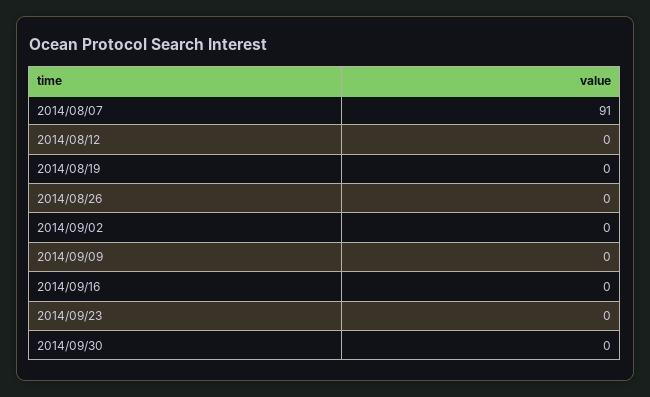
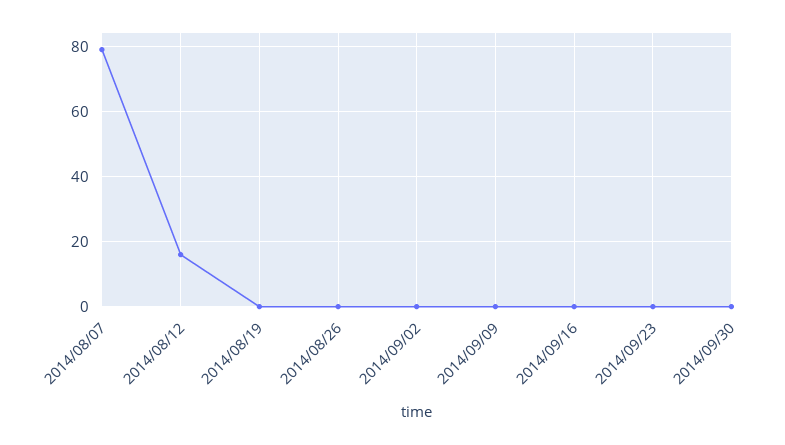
  {
-   "2014/08/07": 91,
+   "2014/08/07": 80,
-   "2014/08/12": 0,
+   "2014/08/12": 15,
    "2014/08/19": 0,
    "2014/08/26": 0,
    "2014/09/02": 0,
    "2014/09/09": 0,
    "2014/09/16": 0,
    "2014/09/23": 0,
    "2014/09/30": 0
  }

